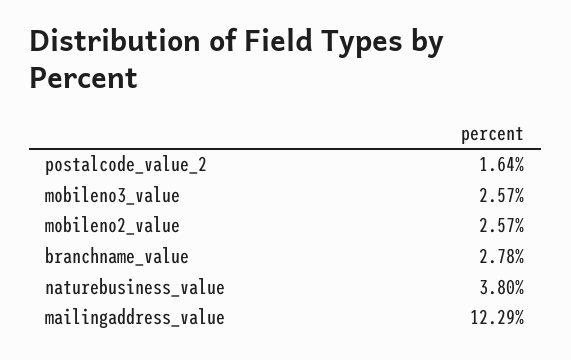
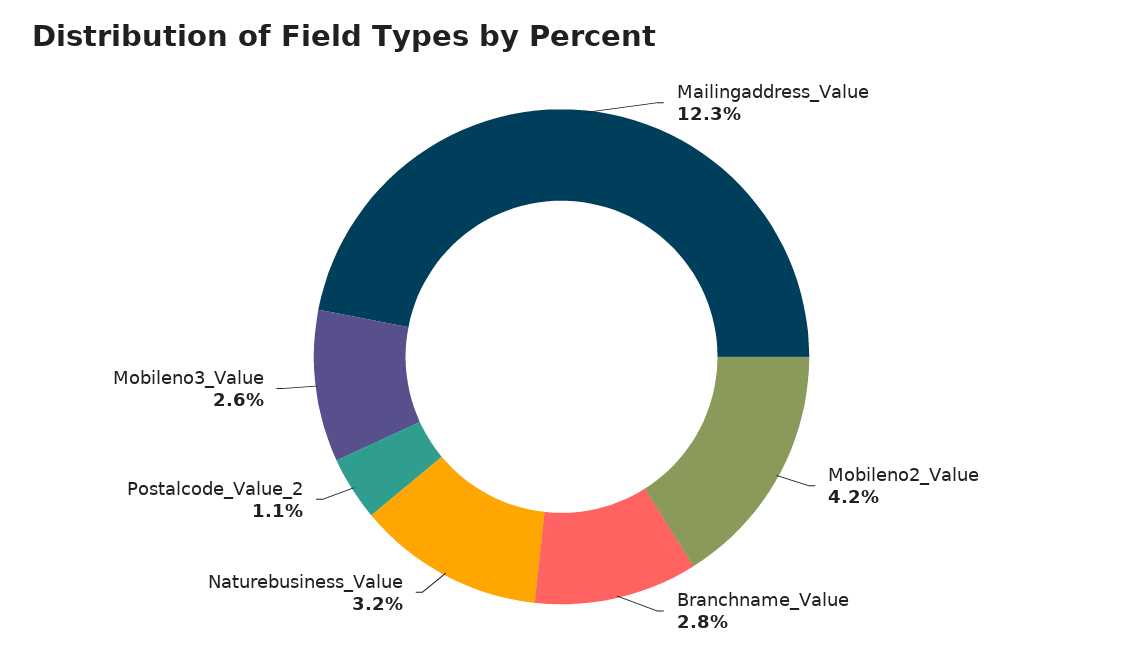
  {
-   "postalcode_value_2": 1.64,
+   "postalcode_value_2": 1.1,
    "mobileno3_value": 2.57,
-   "mobileno2_value": 2.57,
+   "mobileno2_value": 4.2,
    "branchname_value": 2.78,
-   "naturebusiness_value": 3.8,
+   "naturebusiness_value": 3.2,
    "mailingaddress_value": 12.29
  }

